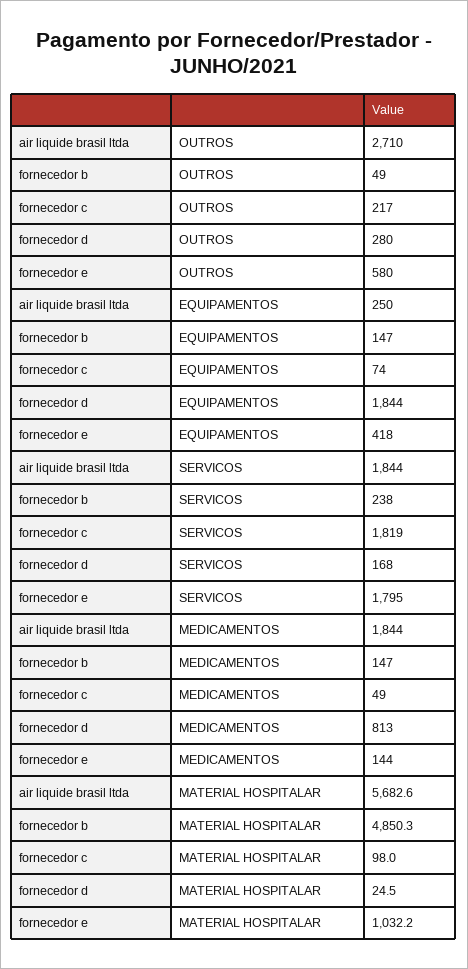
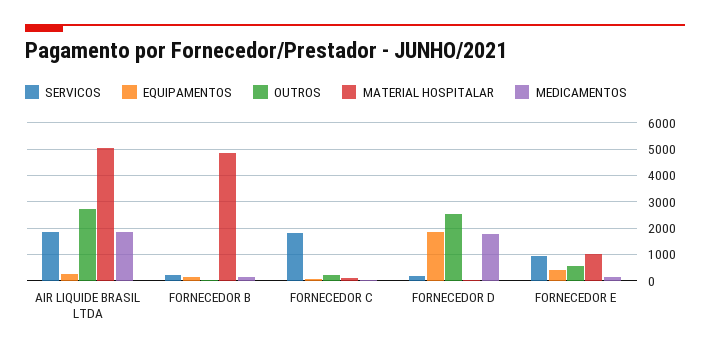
  {
    "OUTROS": {
      "air liquide brasil ltda": 2710,
      "fornecedor b": 49,
      "fornecedor c": 217,
-     "fornecedor d": 280,
+     "fornecedor d": 2500,
      "fornecedor e": 580
    },
    "EQUIPAMENTOS": {
      "air liquide brasil ltda": 250,
      "fornecedor b": 147,
      "fornecedor c": 74,
      "fornecedor d": 1844,
      "fornecedor e": 418
    },
    "SERVICOS": {
      "air liquide brasil ltda": 1844,
      "fornecedor b": 238,
      "fornecedor c": 1819,
      "fornecedor d": 168,
-     "fornecedor e": 1795
+     "fornecedor e": 1000
    },
    "MEDICAMENTOS": {
      "air liquide brasil ltda": 1844,
      "fornecedor b": 147,
      "fornecedor c": 49,
-     "fornecedor d": 813,
+     "fornecedor d": 1750,
      "fornecedor e": 144
    },
    "MATERIAL HOSPITALAR": {
-     "air liquide brasil ltda": 5682.6,
+     "air liquide brasil ltda": 5000,
      "fornecedor b": 4850.3,
      "fornecedor c": 98,
      "fornecedor d": 24.5,
      "fornecedor e": 1032.2
    }
  }

